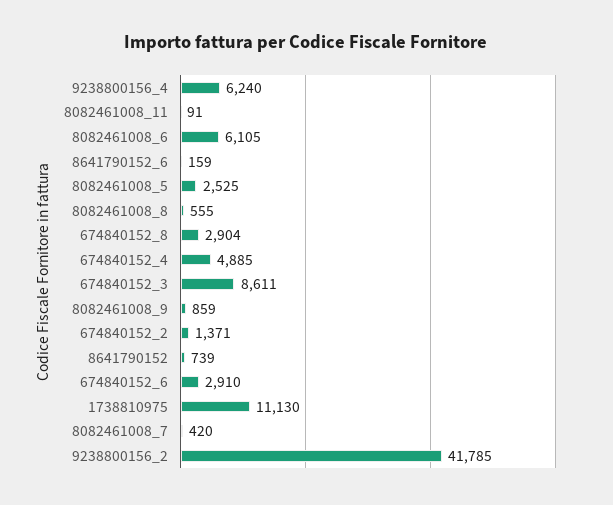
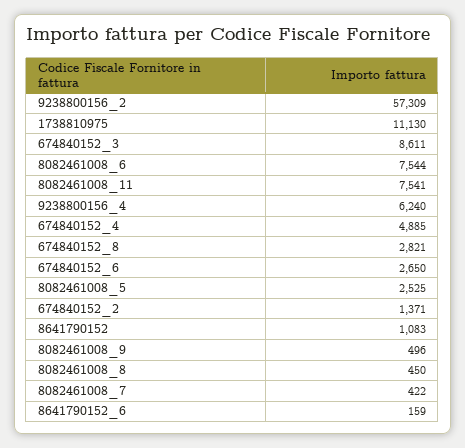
  {
    "9238800156_4": 6240,
-   "8082461008_11": 91,
+   "8082461008_11": 7541,
-   "8082461008_6": 6105,
+   "8082461008_6": 7544,
    "8641790152_6": 159,
    "8082461008_5": 2525,
-   "8082461008_8": 555,
+   "8082461008_8": 450,
-   "674840152_8": 2904,
+   "674840152_8": 2821,
    "674840152_4": 4885,
    "674840152_3": 8611,
-   "8082461008_9": 859,
+   "8082461008_9": 496,
    "674840152_2": 1371,
-   "8641790152": 739,
+   "8641790152": 1083,
-   "674840152_6": 2910,
+   "674840152_6": 2650,
    "1738810975": 11130,
-   "8082461008_7": 420,
+   "8082461008_7": 422,
-   "9238800156_2": 41785
+   "9238800156_2": 57309
  }

